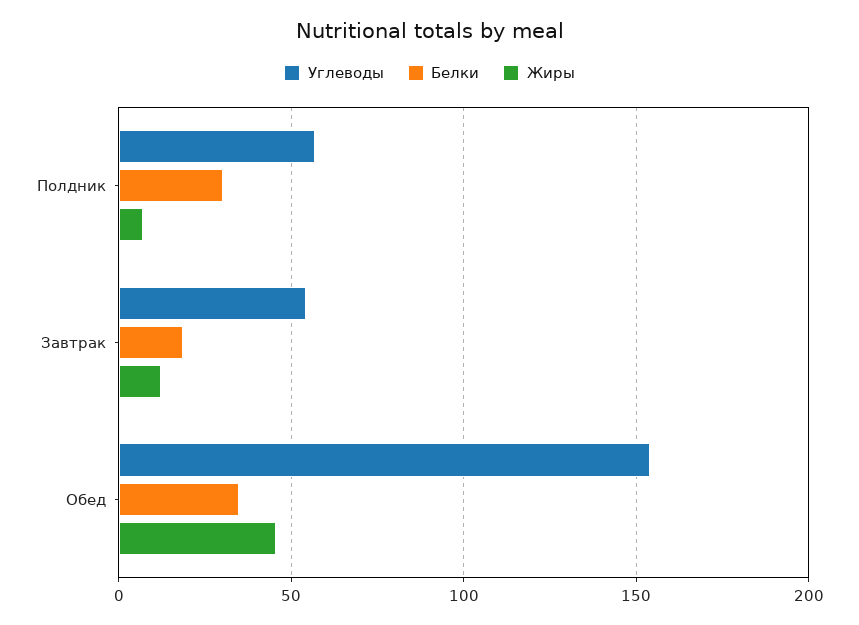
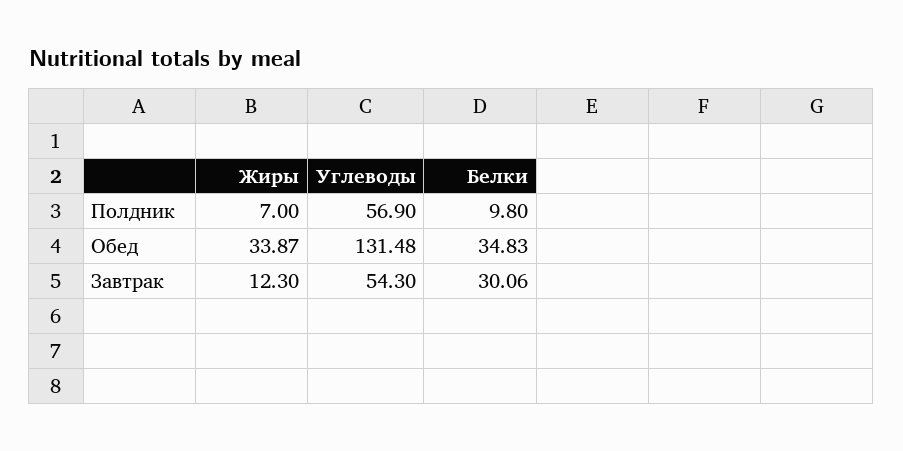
  {
    "Углеводы": {
      "Полдник": 56.9,
      "Завтрак": 54.3,
-     "Обед": 155
+     "Обед": 131.48
    },
    "Белки": {
-     "Полдник": 30,
+     "Полдник": 9.8,
-     "Завтрак": 20,
+     "Завтрак": 30.06,
      "Обед": 34.83
    },
    "Жиры": {
      "Полдник": 7,
      "Завтрак": 12.3,
-     "Обед": 45
+     "Обед": 33.87
    }
  }

